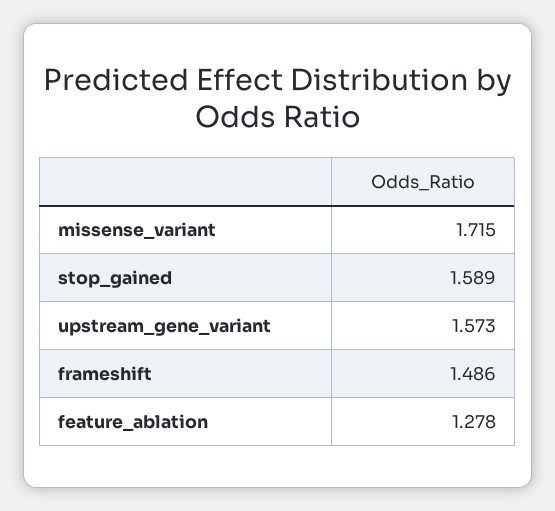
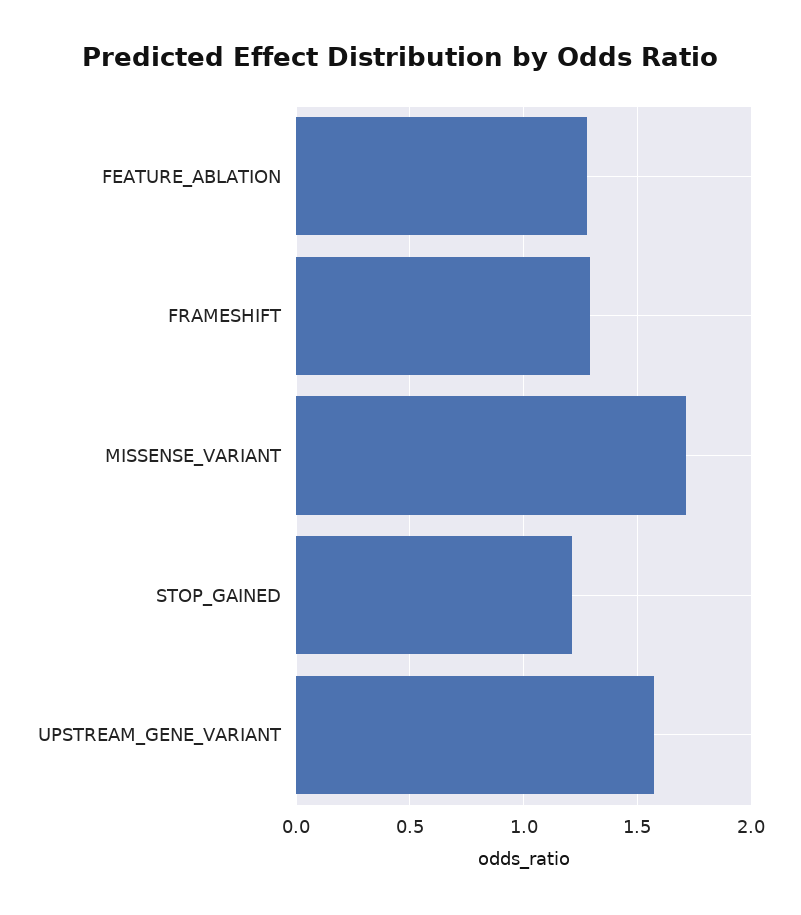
  {
    "missense_variant": 1.715,
-   "stop_gained": 1.589,
+   "stop_gained": 1.2,
    "upstream_gene_variant": 1.573,
-   "frameshift": 1.486,
+   "frameshift": 1.3,
    "feature_ablation": 1.278
  }

